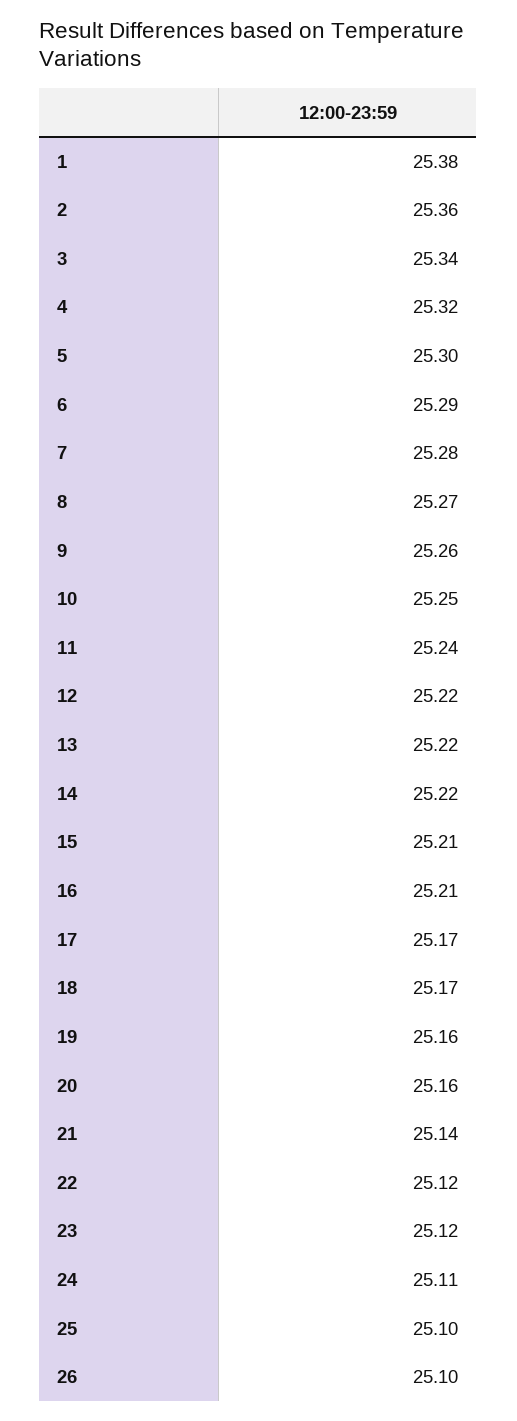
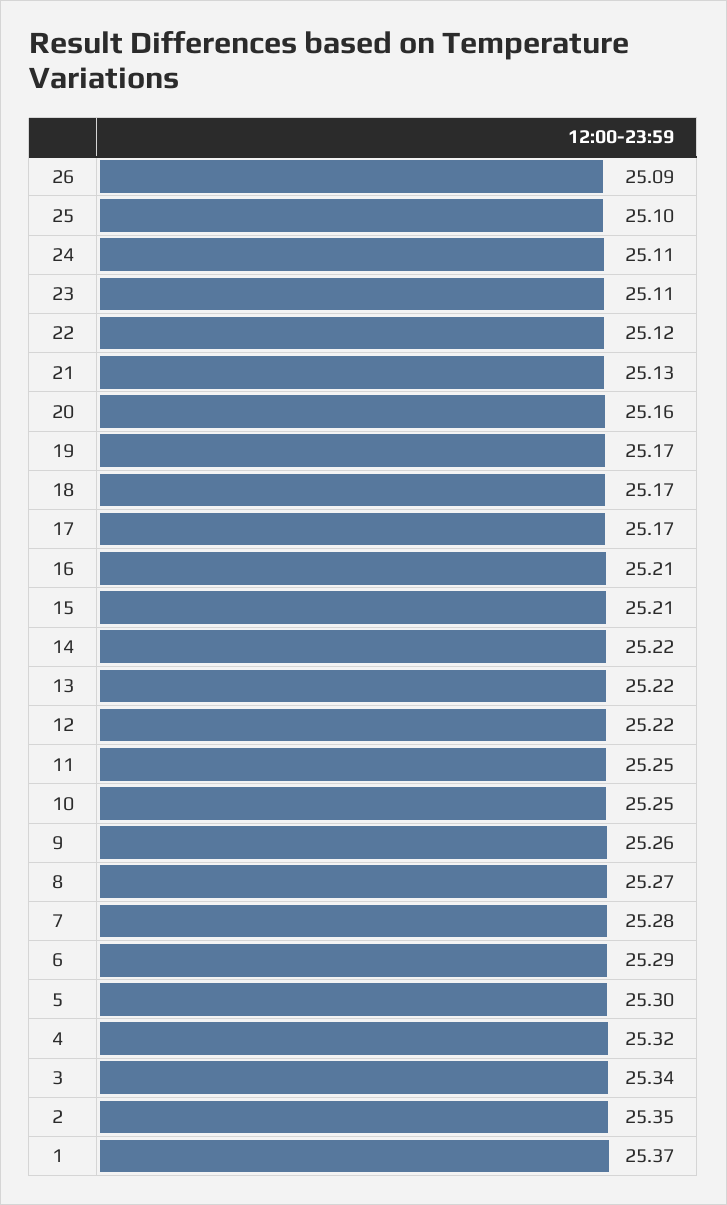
  {
-   "1": 25.38,
+   "1": 25.37,
-   "2": 25.36,
+   "2": 25.35,
    "3": 25.34,
    "4": 25.32,
    "5": 25.3,
    "6": 25.29,
    "7": 25.28,
    "8": 25.27,
    "9": 25.26,
    "10": 25.25,
-   "11": 25.24,
+   "11": 25.25,
    "12": 25.22,
    "13": 25.22,
    "14": 25.22,
    "15": 25.21,
    "16": 25.21,
    "17": 25.17,
    "18": 25.17,
-   "19": 25.16,
+   "19": 25.17,
    "20": 25.16,
-   "21": 25.14,
+   "21": 25.13,
    "22": 25.12,
-   "23": 25.12,
+   "23": 25.11,
    "24": 25.11,
    "25": 25.1,
-   "26": 25.1
+   "26": 25.09
  }

